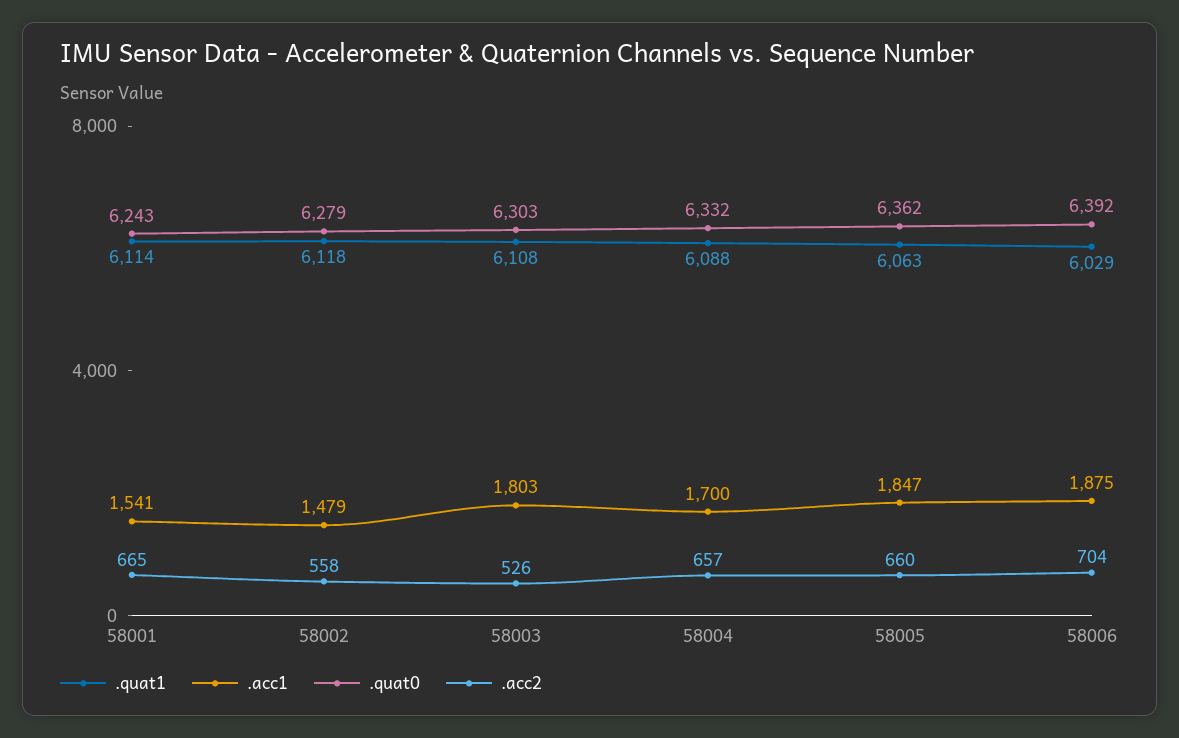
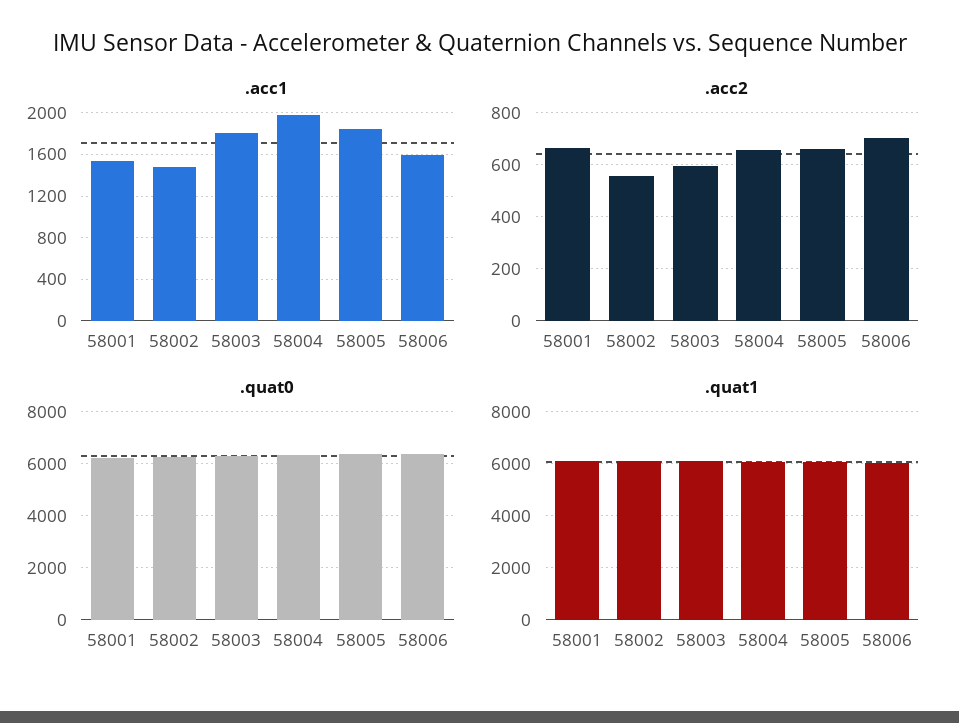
  {
    ".quat1": {
      "58001": 6114,
      "58002": 6118,
      "58003": 6108,
      "58004": 6088,
      "58005": 6063,
      "58006": 6029
    },
    ".acc1": {
      "58001": 1541,
      "58002": 1479,
      "58003": 1803,
-     "58004": 1700,
+     "58004": 2000,
      "58005": 1847,
-     "58006": 1875
+     "58006": 1600
    },
    ".quat0": {
      "58001": 6243,
      "58002": 6279,
      "58003": 6303,
      "58004": 6332,
      "58005": 6362,
      "58006": 6392
    },
    ".acc2": {
      "58001": 665,
      "58002": 558,
-     "58003": 526,
+     "58003": 600,
      "58004": 657,
      "58005": 660,
      "58006": 704
    }
  }

